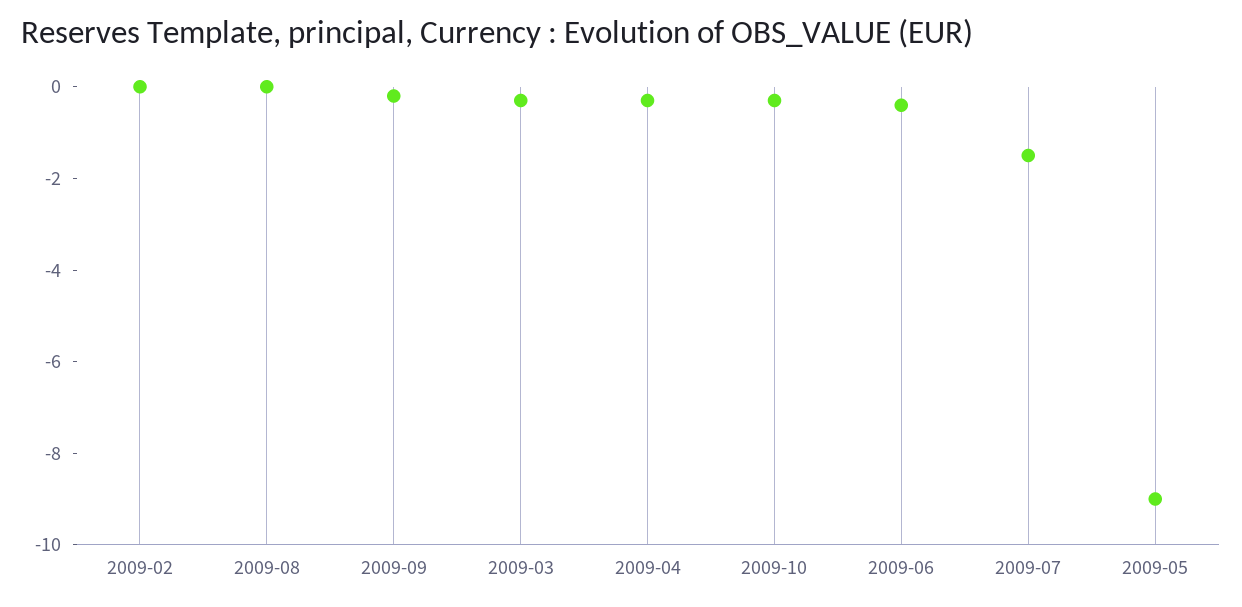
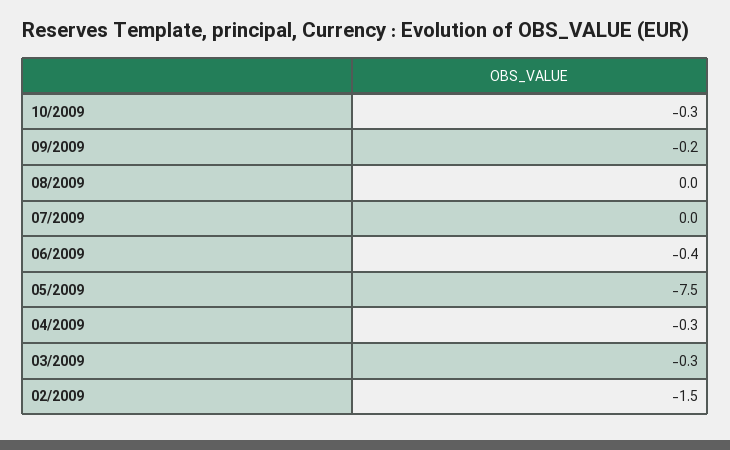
  {
-   "2009-02": 0,
+   "2009-02": -1.5,
    "2009-08": 0,
    "2009-09": -0.2,
    "2009-03": -0.3,
    "2009-04": -0.3,
    "2009-10": -0.3,
    "2009-06": -0.4,
-   "2009-07": -1.5,
+   "2009-07": 0,
-   "2009-05": -9
+   "2009-05": -7.5
  }

